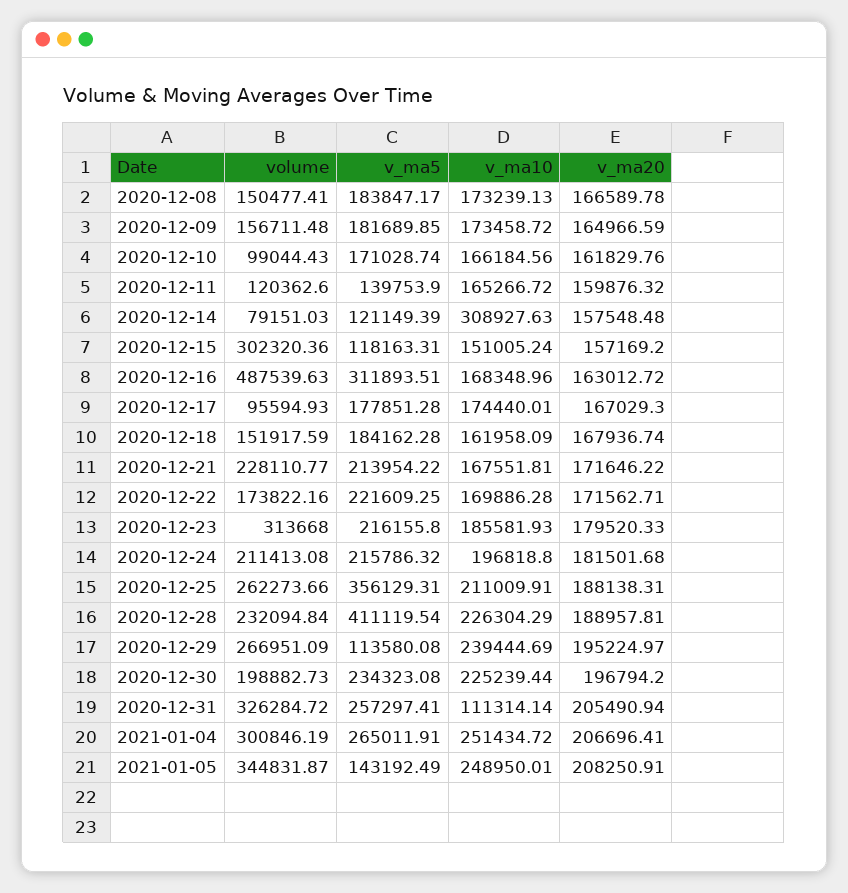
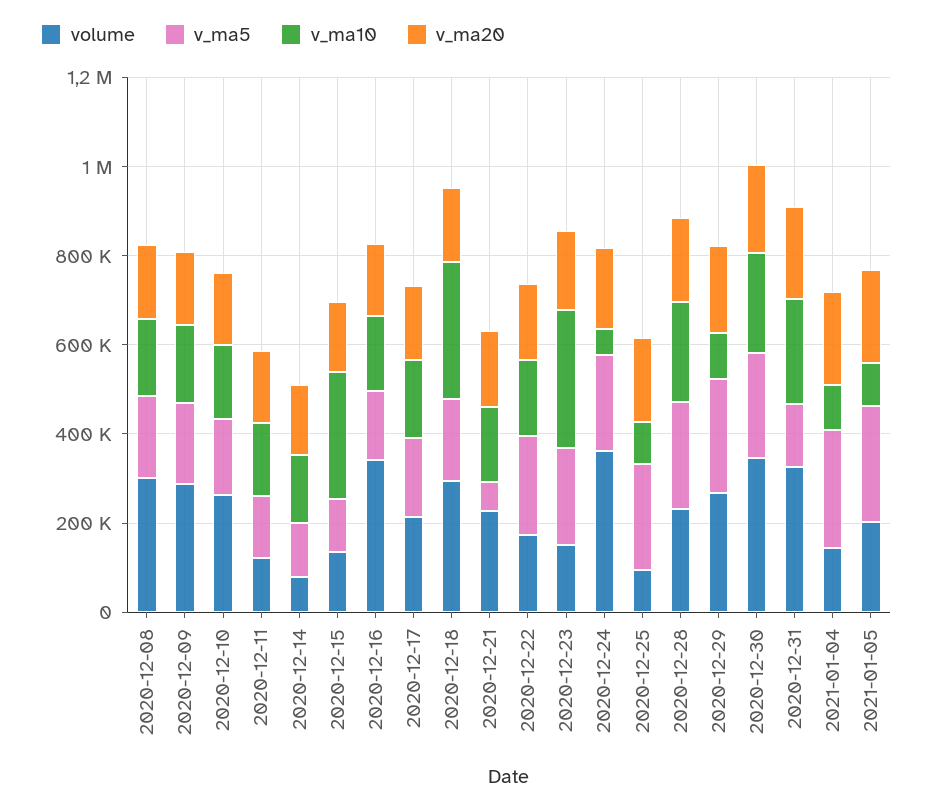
  {
    "volume": {
-     "2020-12-08": 150477.41,
+     "2020-12-08": 300000,
-     "2020-12-09": 156711.48,
+     "2020-12-09": 300000,
-     "2020-12-10": 99044.43,
+     "2020-12-10": 250000,
      "2020-12-11": 120362.6,
      "2020-12-14": 79151.03,
-     "2020-12-15": 302320.36,
+     "2020-12-15": 150000,
-     "2020-12-16": 487539.63,
+     "2020-12-16": 350000,
-     "2020-12-17": 95594.93,
+     "2020-12-17": 200000,
-     "2020-12-18": 151917.59,
+     "2020-12-18": 300000,
      "2020-12-21": 228110.77,
      "2020-12-22": 173822.16,
-     "2020-12-23": 313668,
+     "2020-12-23": 150000,
-     "2020-12-24": 211413.08,
+     "2020-12-24": 350000,
-     "2020-12-25": 262273.66,
+     "2020-12-25": 100000,
      "2020-12-28": 232094.84,
      "2020-12-29": 266951.09,
-     "2020-12-30": 198882.73,
+     "2020-12-30": 350000,
      "2020-12-31": 326284.72,
-     "2021-01-04": 300846.19,
+     "2021-01-04": 150000,
-     "2021-01-05": 344831.87
+     "2021-01-05": 200000
    },
    "v_ma5": {
      "2020-12-08": 183847.17,
      "2020-12-09": 181689.85,
      "2020-12-10": 171028.74,
      "2020-12-11": 139753.9,
      "2020-12-14": 121149.39,
      "2020-12-15": 118163.31,
-     "2020-12-16": 311893.51,
+     "2020-12-16": 150000,
      "2020-12-17": 177851.28,
      "2020-12-18": 184162.28,
-     "2020-12-21": 213954.22,
+     "2020-12-21": 50000,
      "2020-12-22": 221609.25,
      "2020-12-23": 216155.8,
      "2020-12-24": 215786.32,
-     "2020-12-25": 356129.31,
+     "2020-12-25": 250000,
-     "2020-12-28": 411119.54,
+     "2020-12-28": 250000,
-     "2020-12-29": 113580.08,
+     "2020-12-29": 250000,
      "2020-12-30": 234323.08,
-     "2020-12-31": 257297.41,
+     "2020-12-31": 150000,
      "2021-01-04": 265011.91,
-     "2021-01-05": 143192.49
+     "2021-01-05": 250000
    },
    "v_ma10": {
      "2020-12-08": 173239.13,
      "2020-12-09": 173458.72,
      "2020-12-10": 166184.56,
      "2020-12-11": 165266.72,
-     "2020-12-14": 308927.63,
+     "2020-12-14": 150000,
-     "2020-12-15": 151005.24,
+     "2020-12-15": 300000,
      "2020-12-16": 168348.96,
      "2020-12-17": 174440.01,
-     "2020-12-18": 161958.09,
+     "2020-12-18": 300000,
      "2020-12-21": 167551.81,
      "2020-12-22": 169886.28,
-     "2020-12-23": 185581.93,
+     "2020-12-23": 300000,
-     "2020-12-24": 196818.8,
+     "2020-12-24": 50000,
-     "2020-12-25": 211009.91,
+     "2020-12-25": 100000,
      "2020-12-28": 226304.29,
-     "2020-12-29": 239444.69,
+     "2020-12-29": 100000,
      "2020-12-30": 225239.44,
-     "2020-12-31": 111314.14,
+     "2020-12-31": 250000,
-     "2021-01-04": 251434.72,
+     "2021-01-04": 100000,
-     "2021-01-05": 248950.01
+     "2021-01-05": 100000
    },
    "v_ma20": {
      "2020-12-08": 166589.78,
      "2020-12-09": 164966.59,
      "2020-12-10": 161829.76,
      "2020-12-11": 159876.32,
      "2020-12-14": 157548.48,
      "2020-12-15": 157169.2,
      "2020-12-16": 163012.72,
      "2020-12-17": 167029.3,
      "2020-12-18": 167936.74,
      "2020-12-21": 171646.22,
      "2020-12-22": 171562.71,
      "2020-12-23": 179520.33,
      "2020-12-24": 181501.68,
      "2020-12-25": 188138.31,
      "2020-12-28": 188957.81,
      "2020-12-29": 195224.97,
      "2020-12-30": 196794.2,
      "2020-12-31": 205490.94,
      "2021-01-04": 206696.41,
      "2021-01-05": 208250.91
    }
  }

